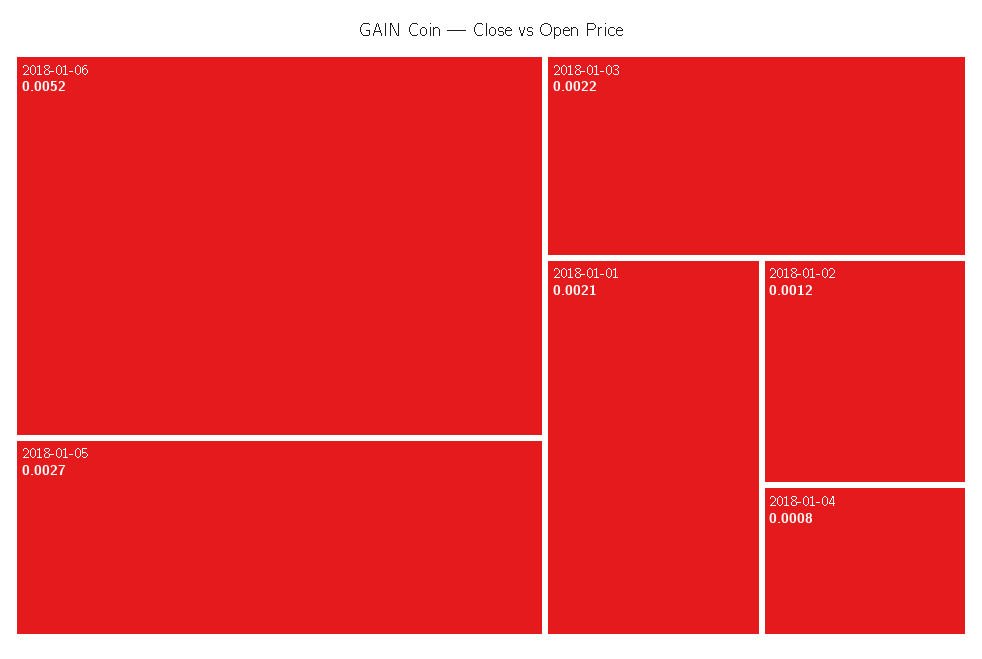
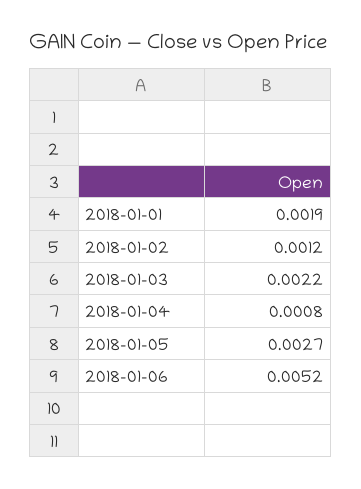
  {
    "2018-01-06": 0.0052,
    "2018-01-05": 0.0027,
    "2018-01-03": 0.0022,
-   "2018-01-01": 0.0021,
+   "2018-01-01": 0.0019,
    "2018-01-02": 0.0012,
    "2018-01-04": 0.0008
  }

